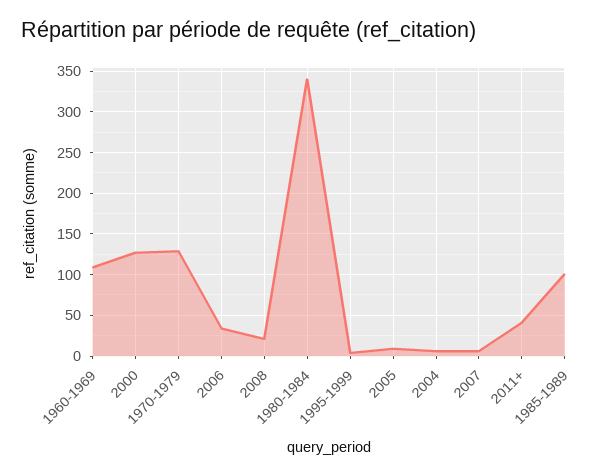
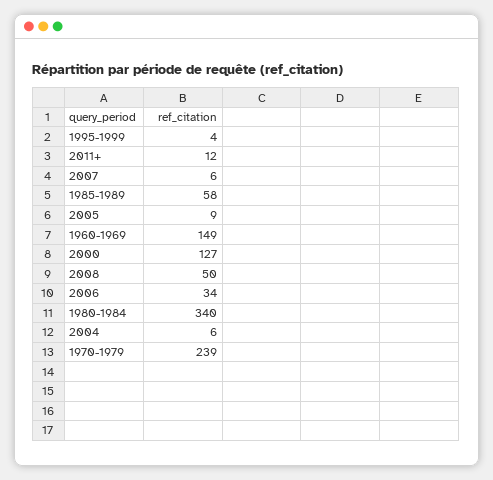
  {
-   "1960-1969": 110,
+   "1960-1969": 149,
    "2000": 127,
-   "1970-1979": 130,
+   "1970-1979": 239,
    "2006": 34,
-   "2008": 20,
+   "2008": 50,
    "1980-1984": 340,
    "1995-1999": 4,
    "2005": 9,
    "2004": 6,
    "2007": 6,
-   "2011+": 40,
+   "2011+": 12,
-   "1985-1989": 100
+   "1985-1989": 58
  }

